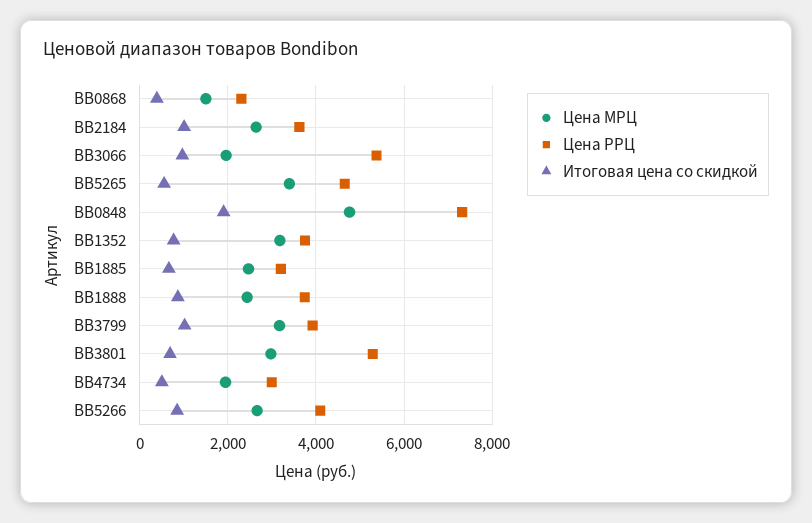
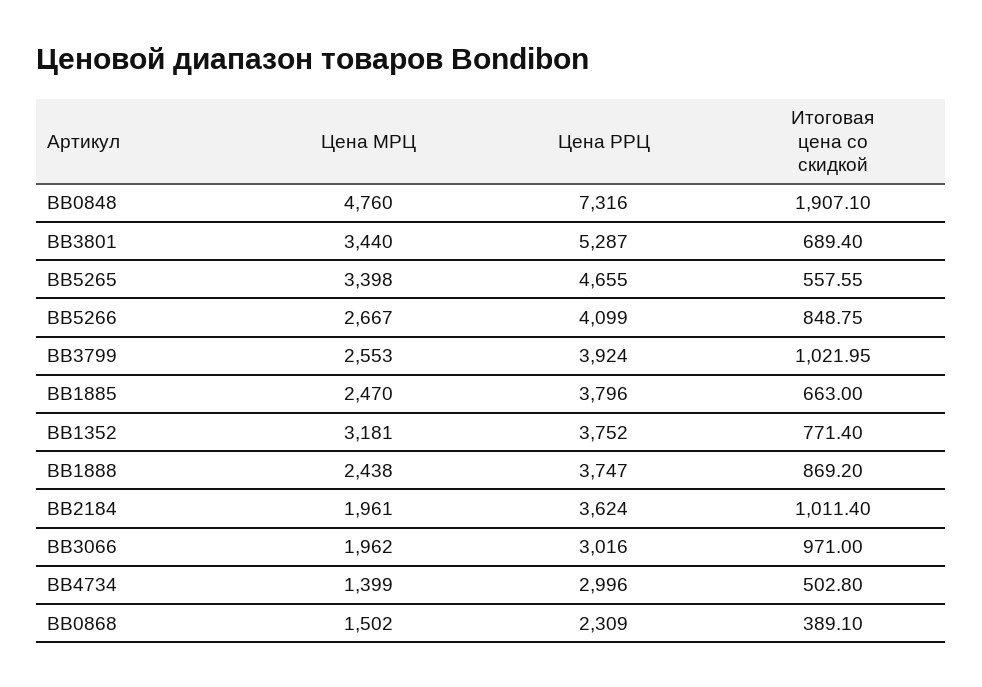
  {
    "Цена МРЦ": {
      "ВВ0868": 1502,
-     "ВВ2184": 2600,
+     "ВВ2184": 1961,
      "ВВ3066": 1962,
      "ВВ5265": 3398,
      "ВВ0848": 4760,
      "ВВ1352": 3181,
      "ВВ1885": 2470,
      "ВВ1888": 2438,
-     "ВВ3799": 3200,
+     "ВВ3799": 2553,
-     "ВВ3801": 3000,
+     "ВВ3801": 3440,
-     "ВВ4734": 2000,
+     "ВВ4734": 1399,
      "ВВ5266": 2667
    },
    "Цена РРЦ": {
      "ВВ0868": 2309,
      "ВВ2184": 3624,
-     "ВВ3066": 5400,
+     "ВВ3066": 3016,
      "ВВ5265": 4655,
      "ВВ0848": 7316,
      "ВВ1352": 3752,
-     "ВВ1885": 3200,
+     "ВВ1885": 3796,
      "ВВ1888": 3747,
      "ВВ3799": 3924,
      "ВВ3801": 5287,
      "ВВ4734": 2996,
      "ВВ5266": 4099
    },
    "Итоговая цена со скидкой": {
      "ВВ0868": 389.1,
      "ВВ2184": 1011.4,
      "ВВ3066": 971,
      "ВВ5265": 557.55,
      "ВВ0848": 1907.1,
      "ВВ1352": 771.4,
      "ВВ1885": 663,
      "ВВ1888": 869.2,
      "ВВ3799": 1021.95,
      "ВВ3801": 689.4,
      "ВВ4734": 502.8,
      "ВВ5266": 848.75
    }
  }

